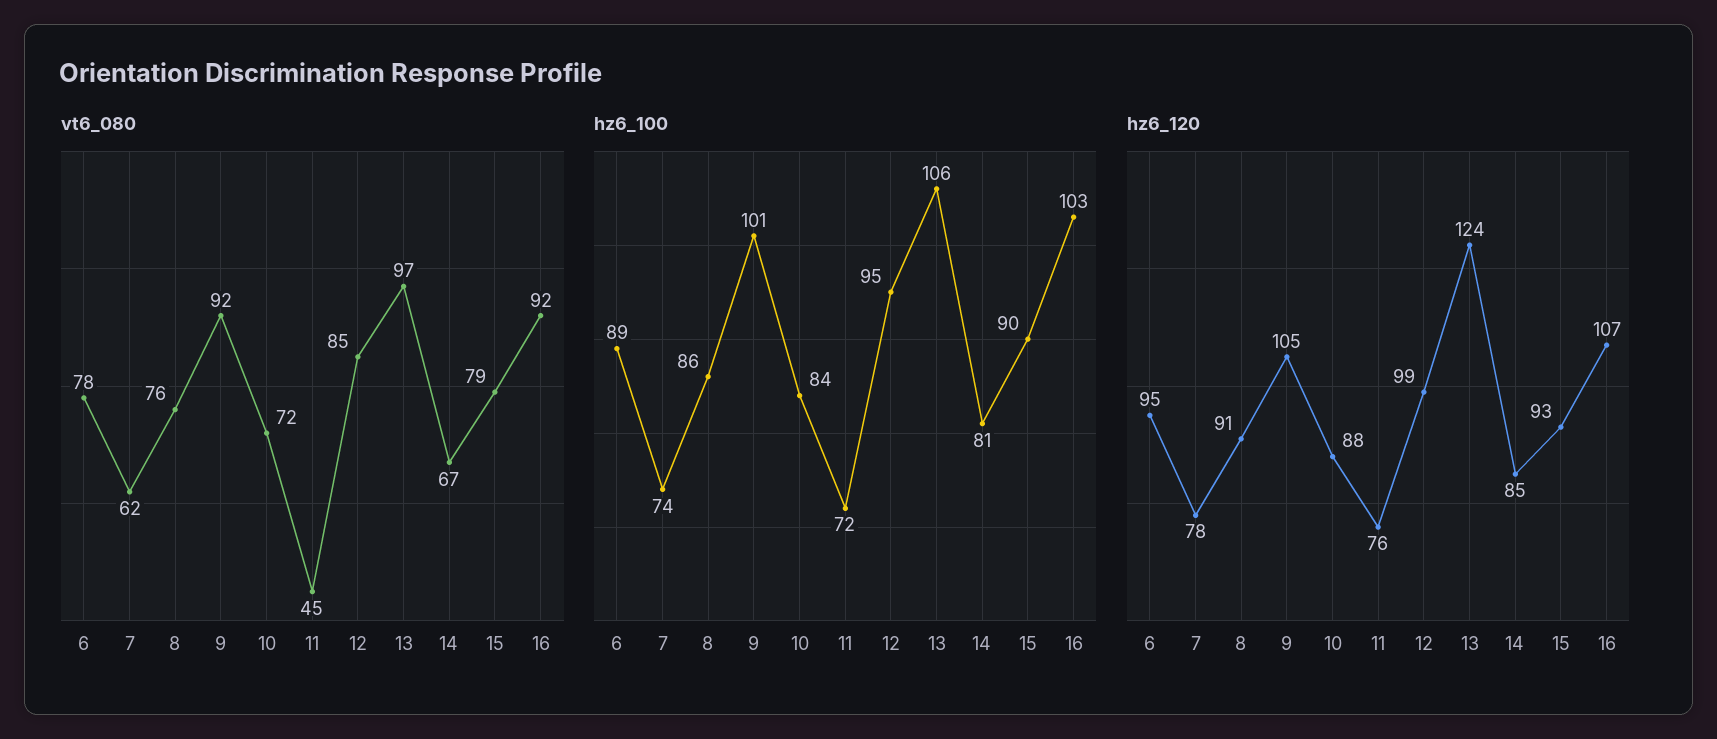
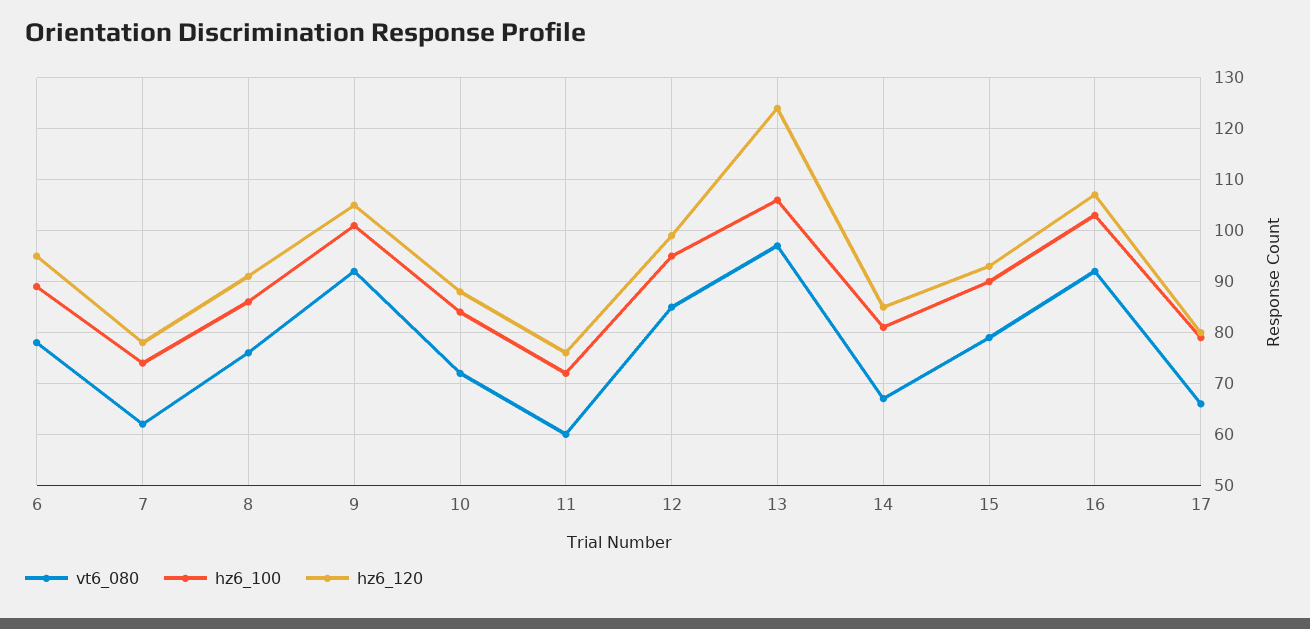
  {
    "vt6_080": {
      "6": 78,
      "7": 62,
      "8": 76,
      "9": 92,
      "10": 72,
-     "11": 45,
+     "11": 60,
      "12": 85,
      "13": 97,
      "14": 67,
      "15": 79,
-     "16": 92
+     "16": 92,
+     "17": 65
    },
    "hz6_100": {
      "6": 89,
      "7": 74,
      "8": 86,
      "9": 101,
      "10": 84,
      "11": 72,
      "12": 95,
      "13": 106,
      "14": 81,
      "15": 90,
-     "16": 103
+     "16": 103,
+     "17": 80
    },
    "hz6_120": {
      "6": 95,
      "7": 78,
      "8": 91,
      "9": 105,
      "10": 88,
      "11": 76,
      "12": 99,
      "13": 124,
      "14": 85,
      "15": 93,
-     "16": 107
+     "16": 107,
+     "17": 80
    }
  }

